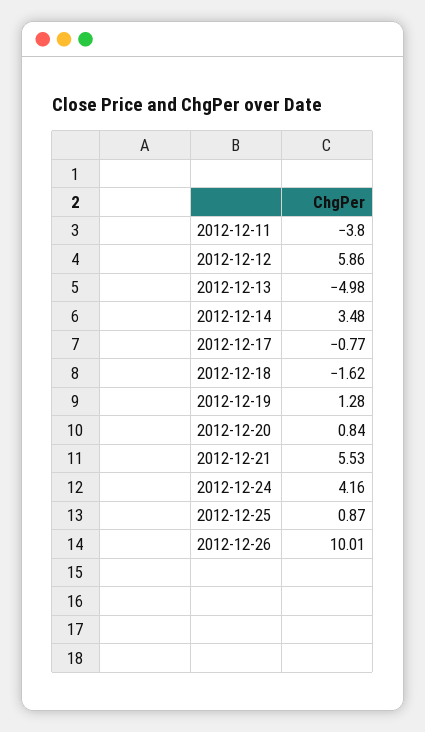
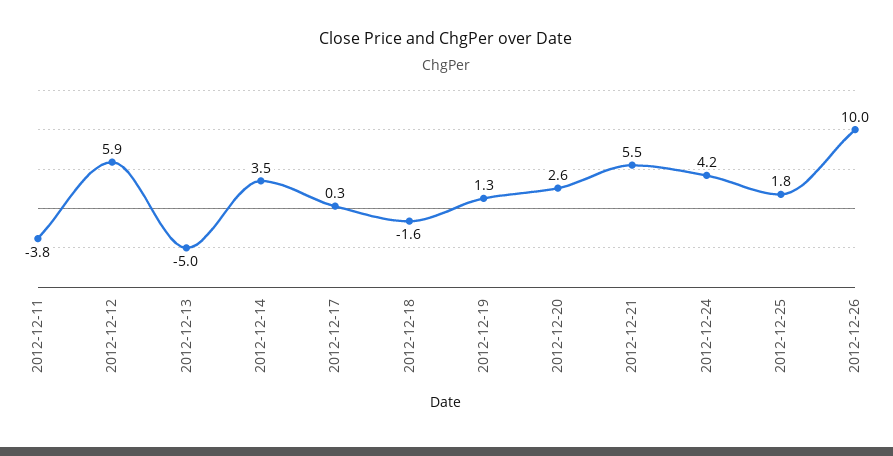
  {
    "2012-12-11": -3.8,
    "2012-12-12": 5.86,
    "2012-12-13": -4.98,
    "2012-12-14": 3.48,
-   "2012-12-17": -0.77,
+   "2012-12-17": 0.3,
    "2012-12-18": -1.62,
    "2012-12-19": 1.28,
-   "2012-12-20": 0.84,
+   "2012-12-20": 2.6,
    "2012-12-21": 5.53,
    "2012-12-24": 4.16,
-   "2012-12-25": 0.87,
+   "2012-12-25": 1.8,
    "2012-12-26": 10.01
  }

